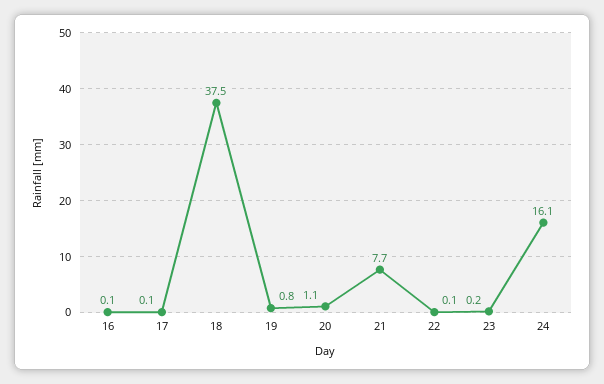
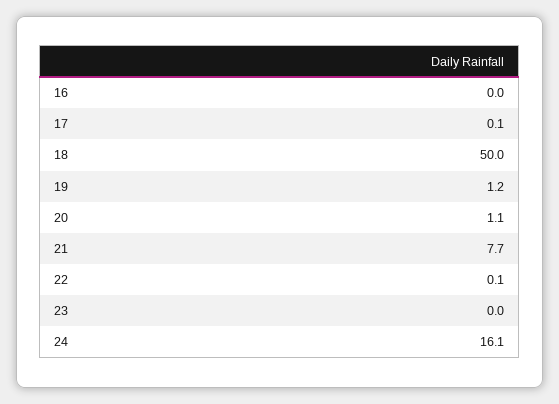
  {
-   "16": 0.1,
+   "16": 0,
    "17": 0.1,
-   "18": 37.5,
+   "18": 50,
-   "19": 0.8,
+   "19": 1.2,
    "20": 1.1,
    "21": 7.7,
    "22": 0.1,
-   "23": 0.2,
+   "23": 0,
    "24": 16.1
  }

